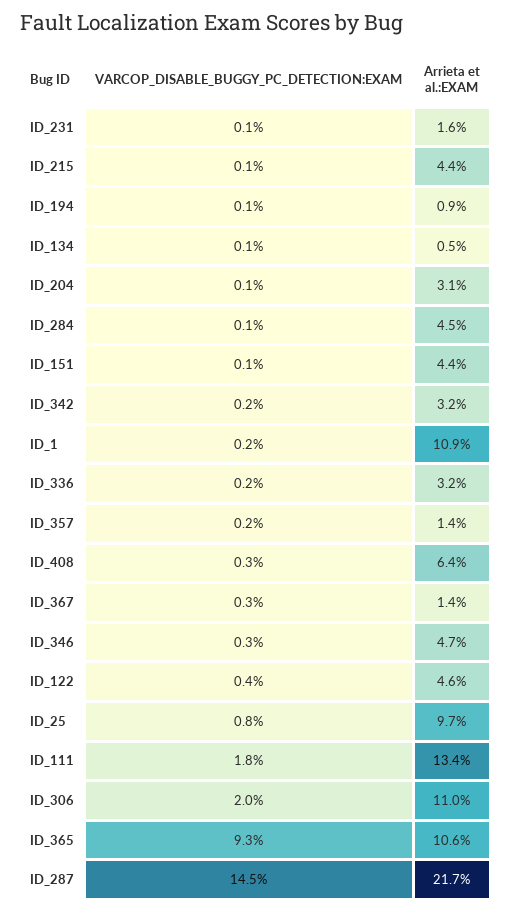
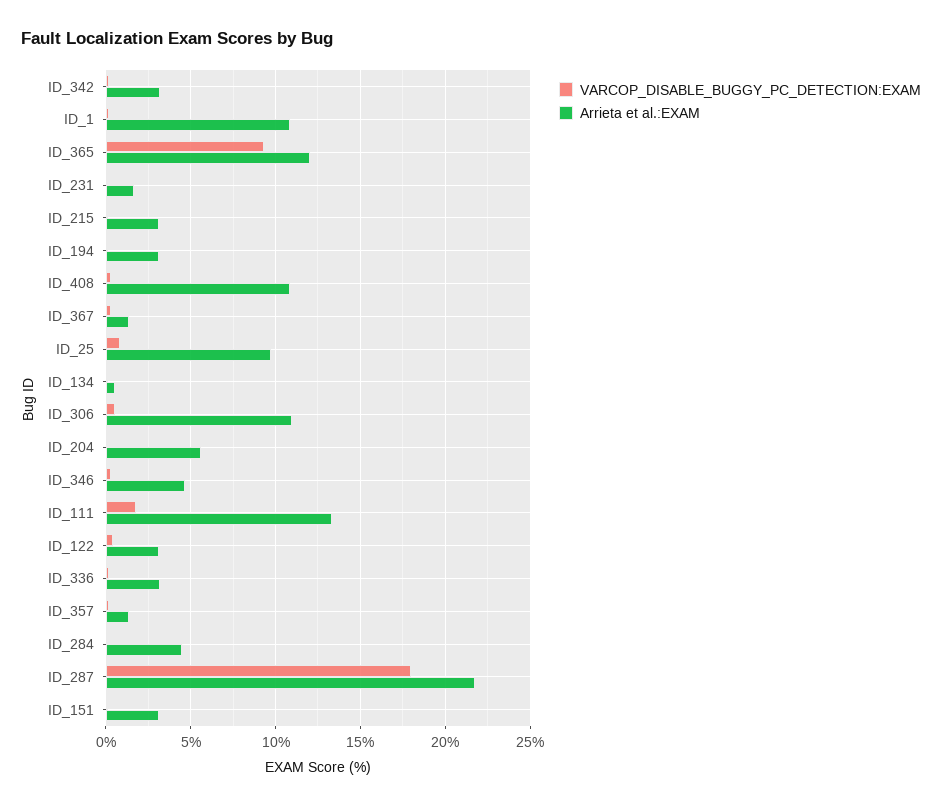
  {
    "VARCOP_DISABLE_BUGGY_PC_DETECTION:EXAM": {
      "ID_231": 0.1,
      "ID_215": 0.1,
      "ID_194": 0.1,
      "ID_134": 0.1,
      "ID_204": 0.1,
      "ID_284": 0.1,
      "ID_151": 0.1,
      "ID_342": 0.2,
      "ID_1": 0.2,
      "ID_336": 0.2,
      "ID_357": 0.2,
      "ID_408": 0.3,
      "ID_367": 0.3,
      "ID_346": 0.3,
      "ID_122": 0.4,
      "ID_25": 0.8,
      "ID_111": 1.8,
-     "ID_306": 2,
+     "ID_306": 0.5,
      "ID_365": 9.3,
-     "ID_287": 14.5
+     "ID_287": 18
    },
    "Arrieta et al.:EXAM": {
      "ID_231": 1.6,
-     "ID_215": 4.4,
+     "ID_215": 3,
-     "ID_194": 0.9,
+     "ID_194": 3,
      "ID_134": 0.5,
-     "ID_204": 3.1,
+     "ID_204": 5.5,
      "ID_284": 4.5,
-     "ID_151": 4.4,
+     "ID_151": 3,
      "ID_342": 3.2,
      "ID_1": 10.9,
      "ID_336": 3.2,
      "ID_357": 1.4,
-     "ID_408": 6.4,
+     "ID_408": 11,
      "ID_367": 1.4,
      "ID_346": 4.7,
-     "ID_122": 4.6,
+     "ID_122": 3,
      "ID_25": 9.7,
      "ID_111": 13.4,
      "ID_306": 11,
-     "ID_365": 10.6,
+     "ID_365": 12,
      "ID_287": 21.7
    }
  }

